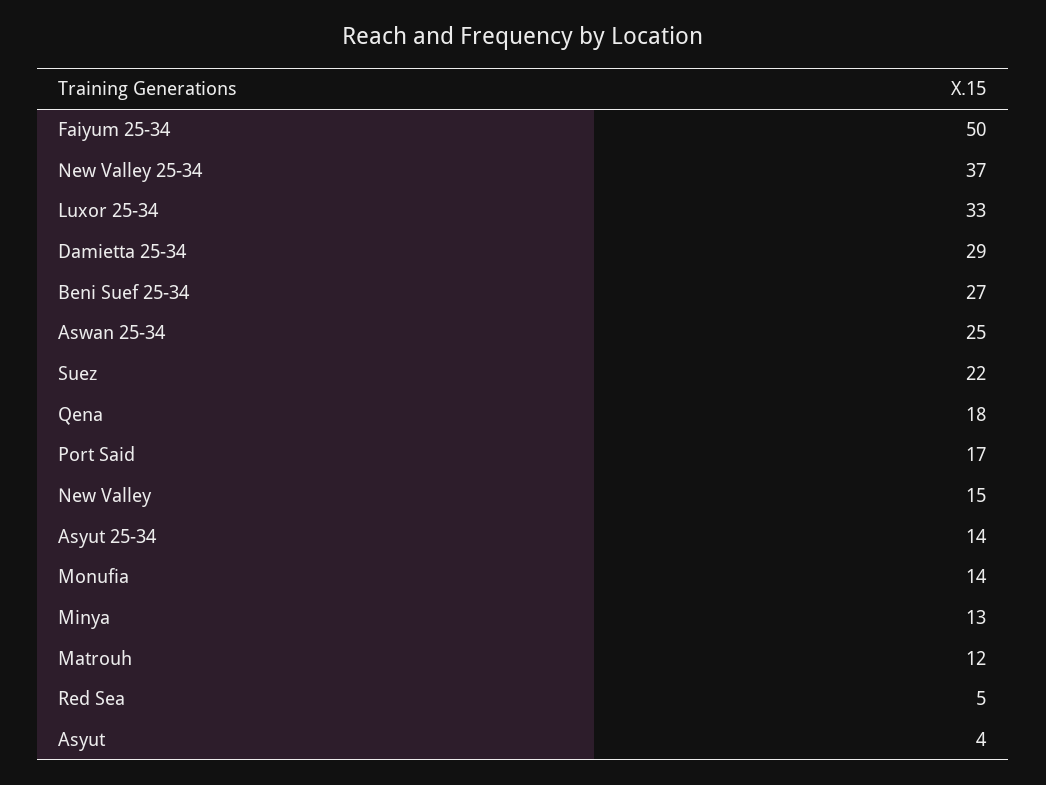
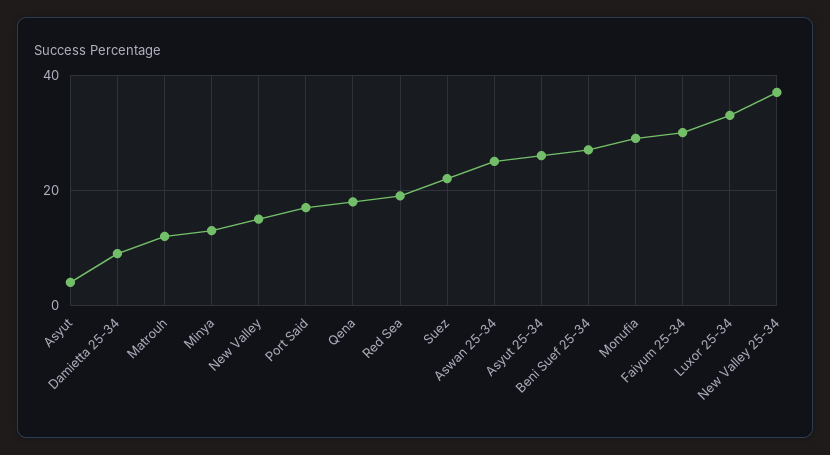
  {
-   "Faiyum 25-34": 50,
+   "Faiyum 25-34": 30,
    "New Valley 25-34": 37,
    "Luxor 25-34": 33,
-   "Damietta 25-34": 29,
+   "Damietta 25-34": 10,
    "Beni Suef 25-34": 27,
    "Aswan 25-34": 25,
    "Suez": 22,
    "Qena": 18,
    "Port Said": 17,
    "New Valley": 15,
-   "Asyut 25-34": 14,
+   "Asyut 25-34": 25,
-   "Monufia": 14,
+   "Monufia": 30,
    "Minya": 13,
    "Matrouh": 12,
-   "Red Sea": 5,
+   "Red Sea": 20,
    "Asyut": 4
  }

